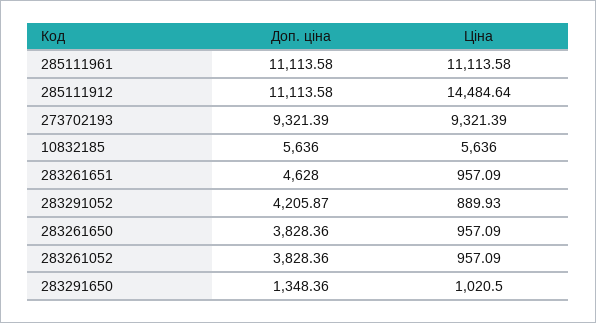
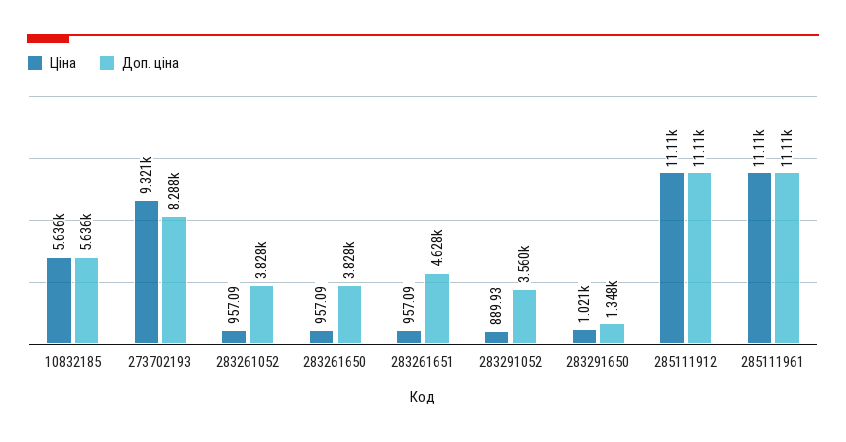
  {
    "Доп. ціна": {
      "285111961": 11113.58,
      "285111912": 11113.58,
-     "273702193": 9321.39,
+     "273702193": 8288,
      "10832185": 5636,
      "283261651": 4628,
-     "283291052": 4205.87,
+     "283291052": 3560,
      "283261650": 3828.36,
      "283261052": 3828.36,
      "283291650": 1348.36
    },
    "Ціна": {
      "285111961": 11113.58,
-     "285111912": 14484.64,
+     "285111912": 11110,
      "273702193": 9321.39,
      "10832185": 5636,
      "283261651": 957.09,
      "283291052": 889.93,
      "283261650": 957.09,
      "283261052": 957.09,
      "283291650": 1020.5
    }
  }

